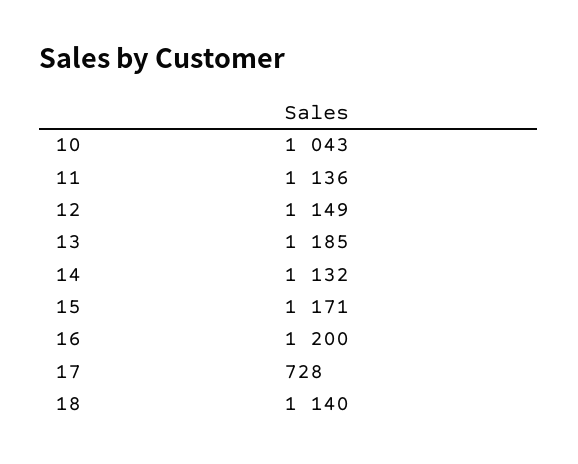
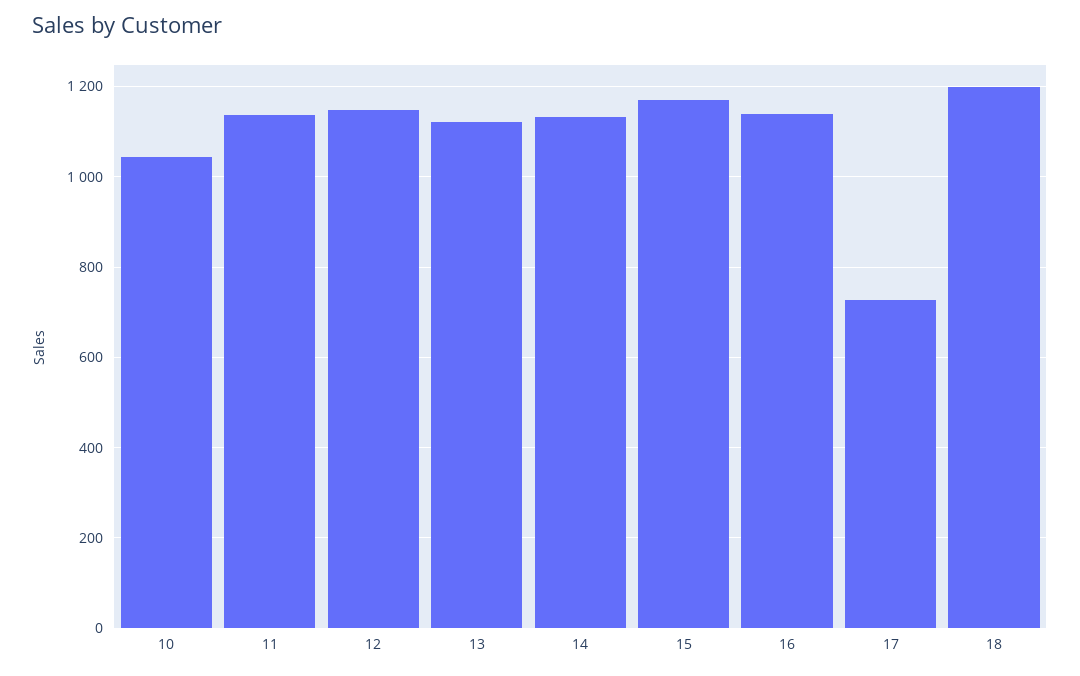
  {
    "10": 1043,
    "11": 1136,
    "12": 1149,
-   "13": 1185,
+   "13": 1120,
    "14": 1132,
    "15": 1171,
-   "16": 1200,
+   "16": 1140,
    "17": 728,
-   "18": 1140
+   "18": 1200
  }

